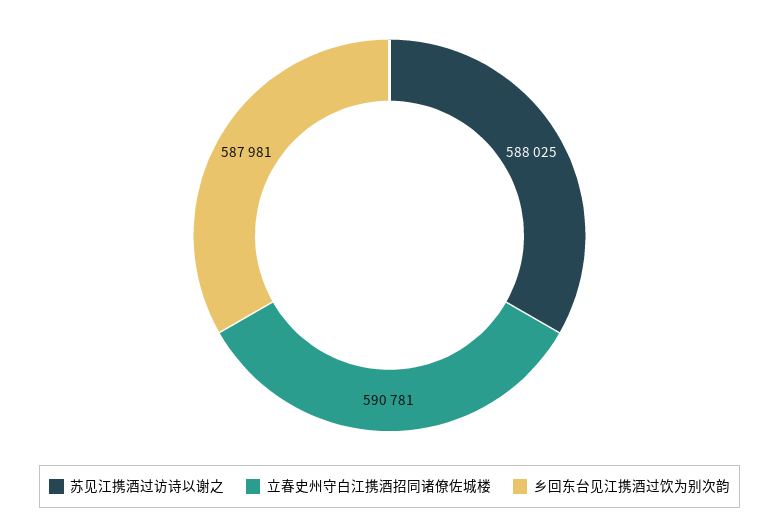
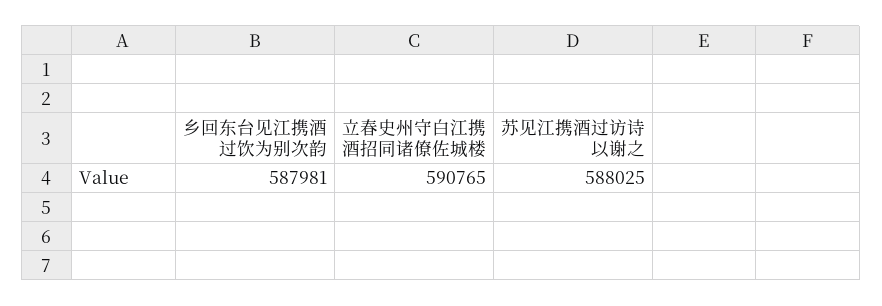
  {
    "苏见江携酒过访诗以谢之": 588025,
-   "立春史州守白江携酒招同诸僚佐城楼": 590781,
+   "立春史州守白江携酒招同诸僚佐城楼": 590765,
    "乡回东台见江携酒过饮为别次韵": 587981
  }

